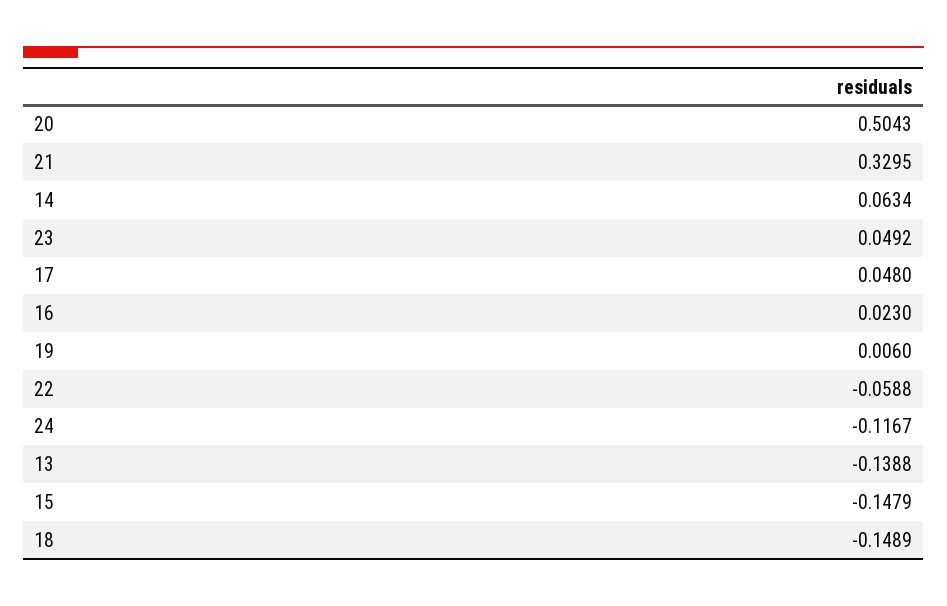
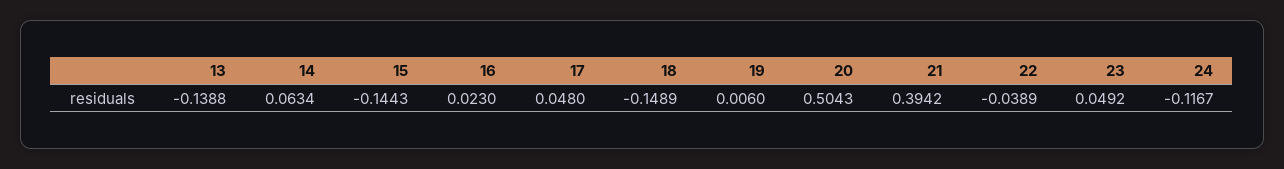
  {
    "20": 0.5043,
-   "21": 0.3295,
+   "21": 0.3942,
    "14": 0.0634,
    "23": 0.0492,
    "17": 0.048,
    "16": 0.023,
    "19": 0.006,
-   "22": -0.0588,
+   "22": -0.0389,
    "24": -0.1167,
    "13": -0.1388,
-   "15": -0.1479,
+   "15": -0.1443,
    "18": -0.1489
  }

